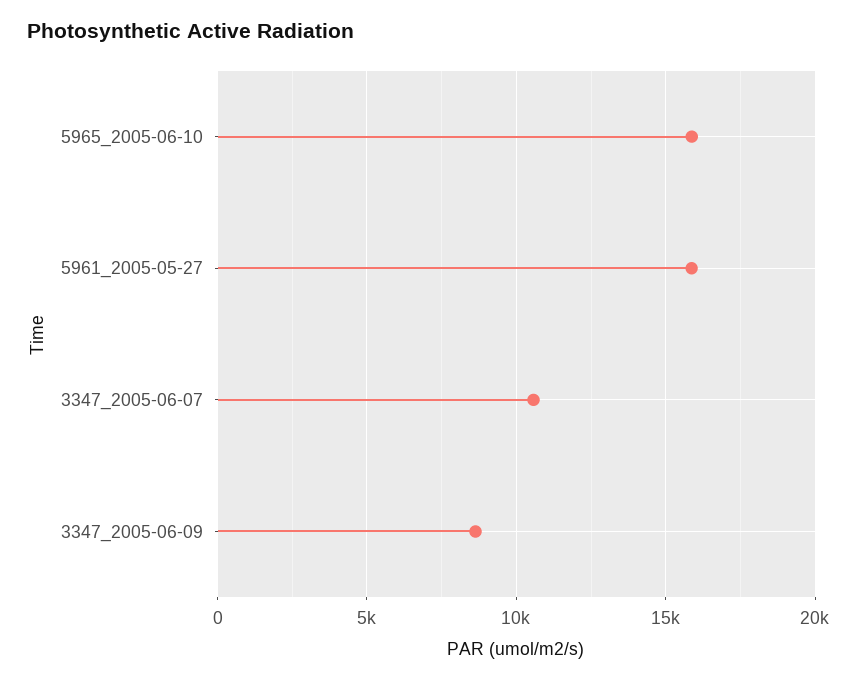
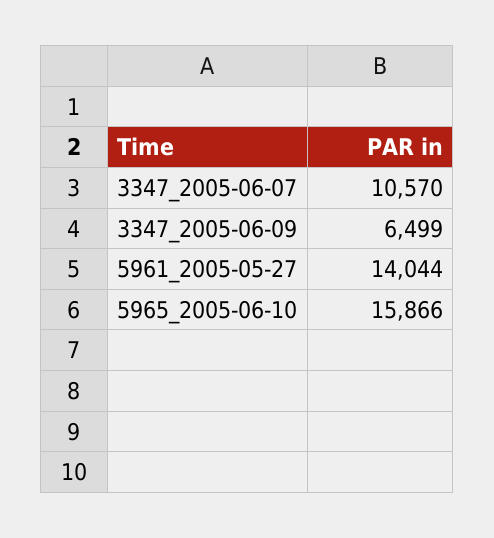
  {
    "5965_2005-06-10": 15866,
-   "5961_2005-05-27": 16000,
+   "5961_2005-05-27": 14044,
    "3347_2005-06-07": 10570,
-   "3347_2005-06-09": 8500
+   "3347_2005-06-09": 6499
  }

